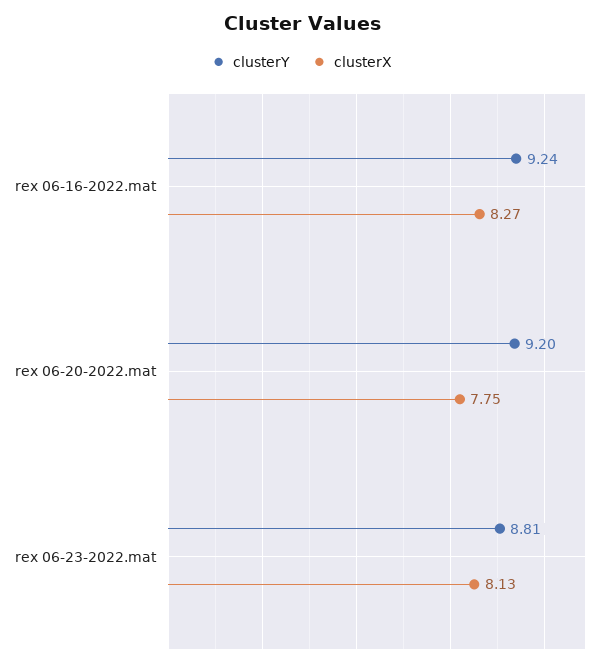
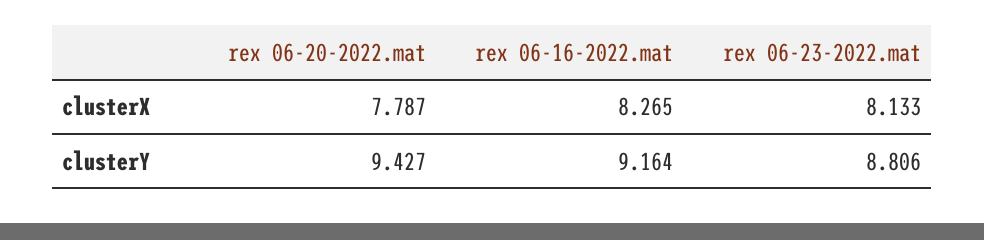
  {
    "clusterY": {
-     "rex 06-16-2022.mat": 9.24,
+     "rex 06-16-2022.mat": 9.164,
-     "rex 06-20-2022.mat": 9.2,
+     "rex 06-20-2022.mat": 9.427,
      "rex 06-23-2022.mat": 8.806
    },
    "clusterX": {
      "rex 06-16-2022.mat": 8.265,
-     "rex 06-20-2022.mat": 7.75,
+     "rex 06-20-2022.mat": 7.787,
      "rex 06-23-2022.mat": 8.133
    }
  }

